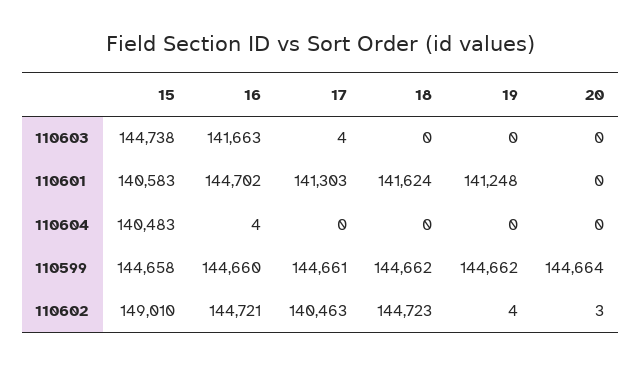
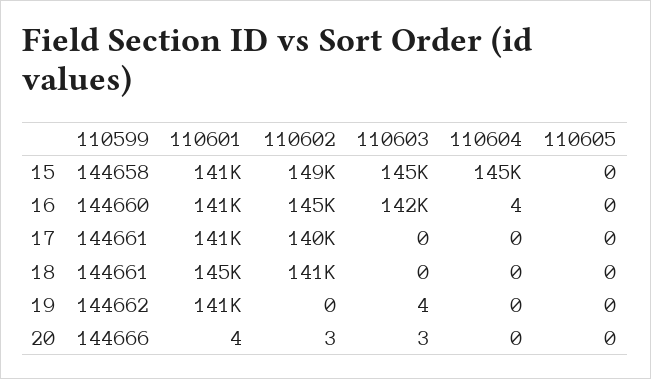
  {
    "15": {
      "110603": 144738,
      "110601": 140583,
-     "110604": 140483,
+     "110604": 145000,
      "110599": 144658,
-     "110602": 149010
+     "110602": 149010,
+     "110605": 0
    },
    "16": {
      "110603": 141663,
-     "110601": 144702,
+     "110601": 141000,
      "110604": 4,
      "110599": 144660,
-     "110602": 144721
+     "110602": 144721,
+     "110605": 0
    },
    "17": {
-     "110603": 4,
+     "110603": 0,
      "110601": 141303,
      "110604": 0,
      "110599": 144661,
-     "110602": 140463
+     "110602": 140463,
+     "110605": 0
    },
    "18": {
      "110603": 0,
-     "110601": 141624,
+     "110601": 145000,
      "110604": 0,
-     "110599": 144662,
+     "110599": 144661,
-     "110602": 144723
+     "110602": 141000,
+     "110605": 0
    },
    "19": {
-     "110603": 0,
+     "110603": 4,
      "110601": 141248,
      "110604": 0,
      "110599": 144662,
-     "110602": 4
+     "110602": 0,
+     "110605": 0
    },
    "20": {
-     "110603": 0,
+     "110603": 3,
-     "110601": 0,
+     "110601": 4,
      "110604": 0,
-     "110599": 144664,
+     "110599": 144666,
-     "110602": 3
+     "110602": 3,
+     "110605": 0
    }
  }

